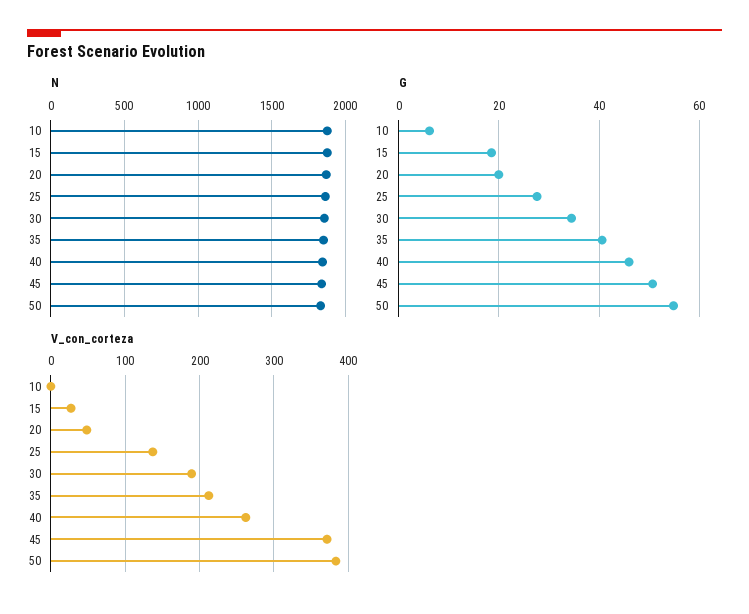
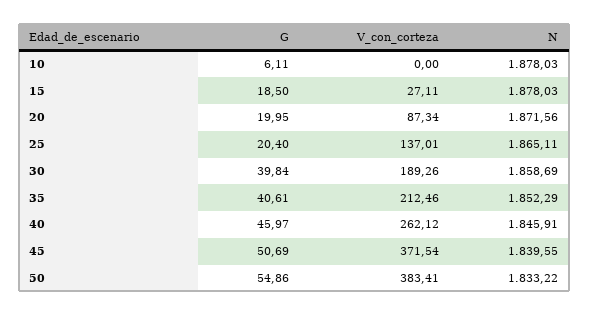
  {
    "N": {
      "10": 1878.03,
      "15": 1878.03,
      "20": 1871.56,
      "25": 1865.11,
      "30": 1858.69,
      "35": 1852.29,
      "40": 1845.91,
      "45": 1839.55,
      "50": 1833.22
    },
    "G": {
      "10": 6.11,
      "15": 18.5,
      "20": 19.95,
-     "25": 28,
+     "25": 20.4,
-     "30": 34,
+     "30": 39.84,
      "35": 40.61,
      "40": 45.97,
      "45": 50.69,
      "50": 54.86
    },
    "V_con_corteza": {
      "10": 0,
      "15": 27.11,
-     "20": 50,
+     "20": 87.34,
      "25": 137.01,
      "30": 189.26,
      "35": 212.46,
      "40": 262.12,
      "45": 371.54,
      "50": 383.41
    }
  }

